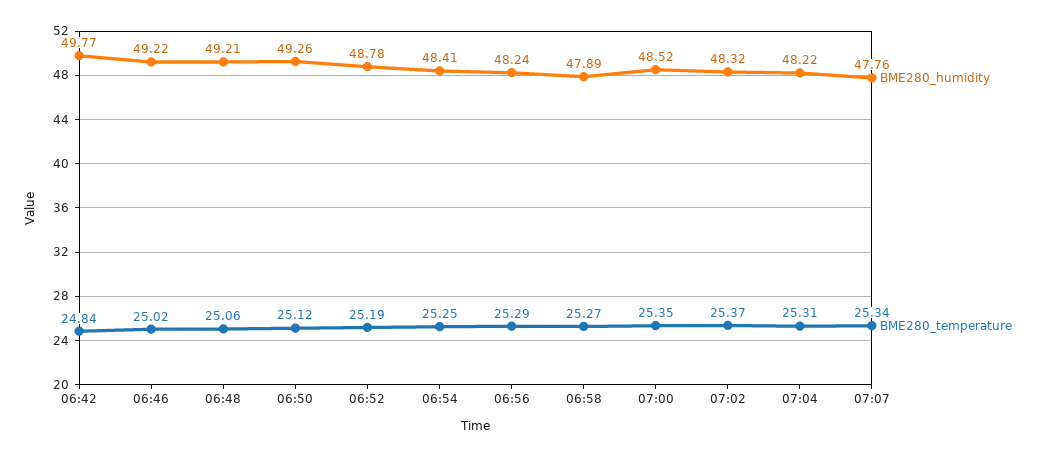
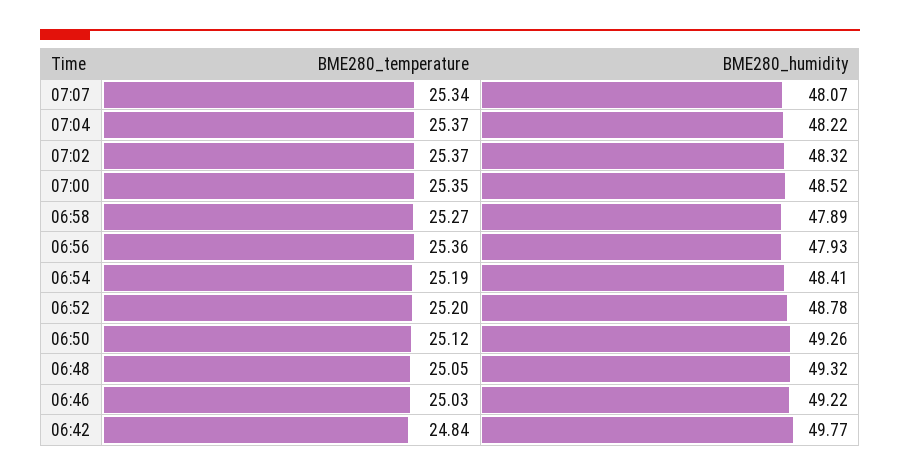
  {
    "BME280_humidity": {
      "06:42": 49.77,
      "06:46": 49.22,
-     "06:48": 49.21,
+     "06:48": 49.32,
      "06:50": 49.26,
      "06:52": 48.78,
      "06:54": 48.41,
-     "06:56": 48.24,
+     "06:56": 47.93,
      "06:58": 47.89,
      "07:00": 48.52,
      "07:02": 48.32,
      "07:04": 48.22,
-     "07:07": 47.76
+     "07:07": 48.07
    },
    "BME280_temperature": {
      "06:42": 24.84,
-     "06:46": 25.02,
+     "06:46": 25.03,
-     "06:48": 25.06,
+     "06:48": 25.05,
      "06:50": 25.12,
-     "06:52": 25.19,
+     "06:52": 25.2,
-     "06:54": 25.25,
+     "06:54": 25.19,
-     "06:56": 25.29,
+     "06:56": 25.36,
      "06:58": 25.27,
      "07:00": 25.35,
      "07:02": 25.37,
-     "07:04": 25.31,
+     "07:04": 25.37,
      "07:07": 25.34
    }
  }

